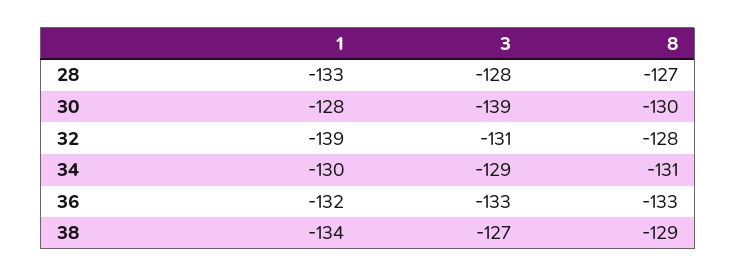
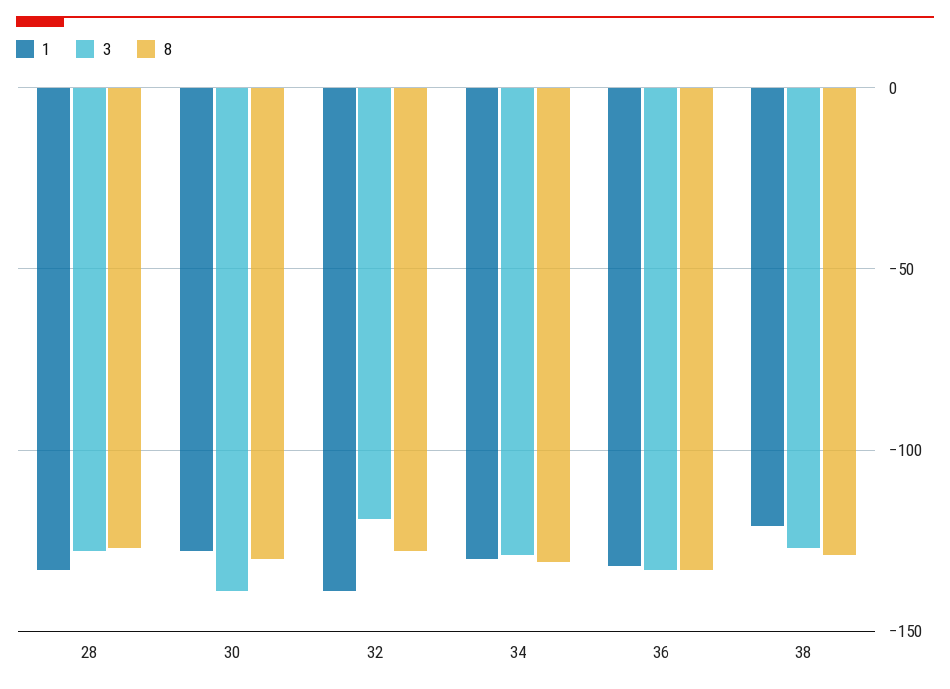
  {
    "1": {
      "28": -133,
      "30": -128,
      "32": -139,
      "34": -130,
      "36": -132,
-     "38": -134
+     "38": -120
    },
    "3": {
      "28": -128,
      "30": -139,
-     "32": -131,
+     "32": -120,
      "34": -129,
      "36": -133,
      "38": -127
    },
    "8": {
      "28": -127,
      "30": -130,
      "32": -128,
      "34": -131,
      "36": -133,
      "38": -129
    }
  }

